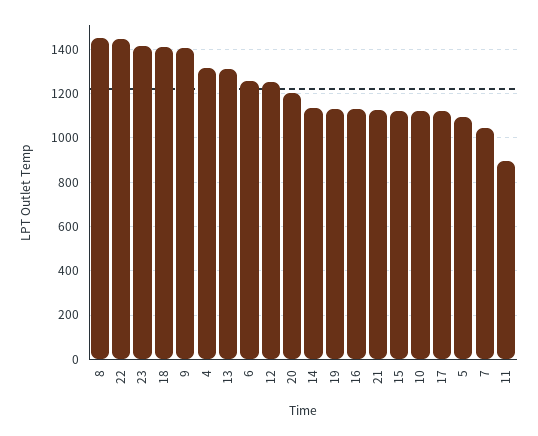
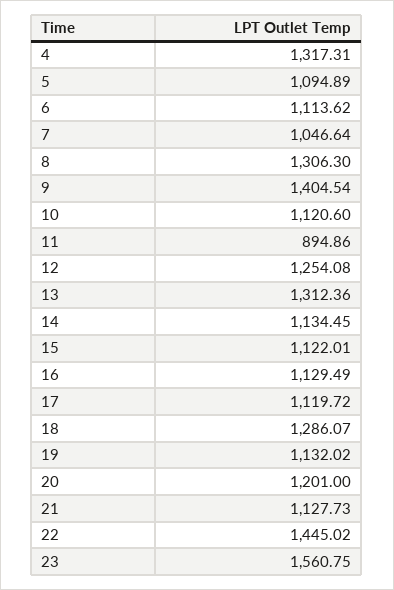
  {
-   "8": 1450,
+   "8": 1306.3,
    "22": 1445.02,
-   "23": 1400,
+   "23": 1560.75,
-   "18": 1400,
+   "18": 1286.07,
    "9": 1404.54,
    "4": 1317.31,
    "13": 1312.36,
-   "6": 1250,
+   "6": 1113.62,
    "12": 1254.08,
    "20": 1201,
    "14": 1134.45,
    "19": 1132.02,
    "16": 1129.49,
    "21": 1127.73,
    "15": 1122.01,
    "10": 1120.6,
    "17": 1119.72,
    "5": 1094.89,
    "7": 1046.64,
    "11": 894.86
  }

